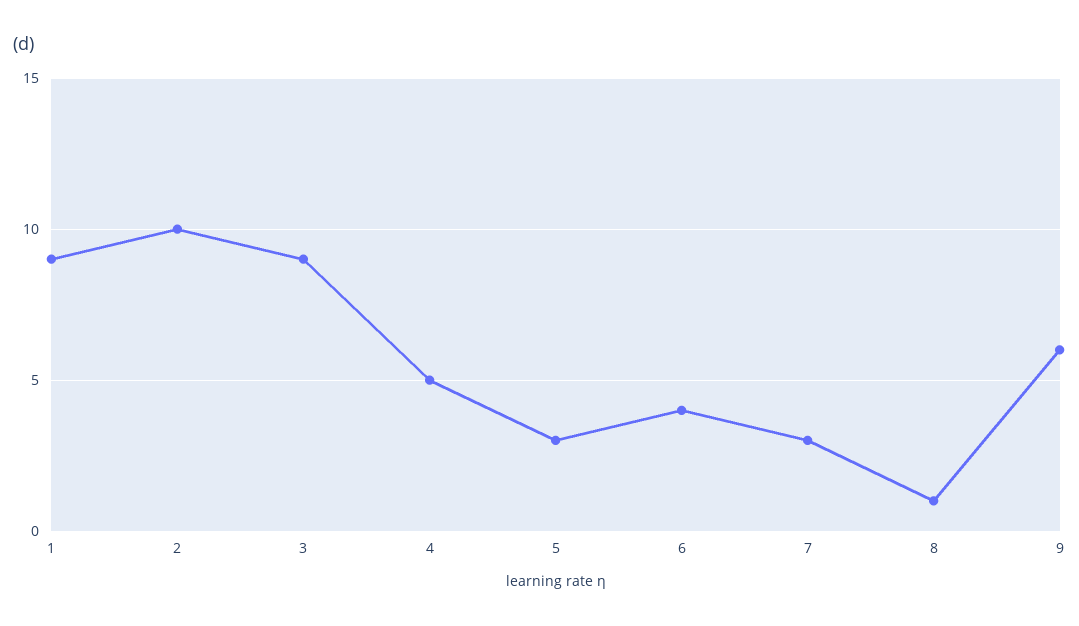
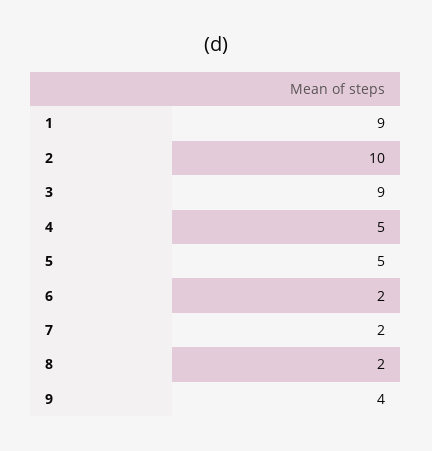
  {
    "1": 9,
    "2": 10,
    "3": 9,
    "4": 5,
-   "5": 3,
+   "5": 5,
-   "6": 4,
+   "6": 2,
-   "7": 3,
+   "7": 2,
-   "8": 1,
+   "8": 2,
-   "9": 6
+   "9": 4
  }

